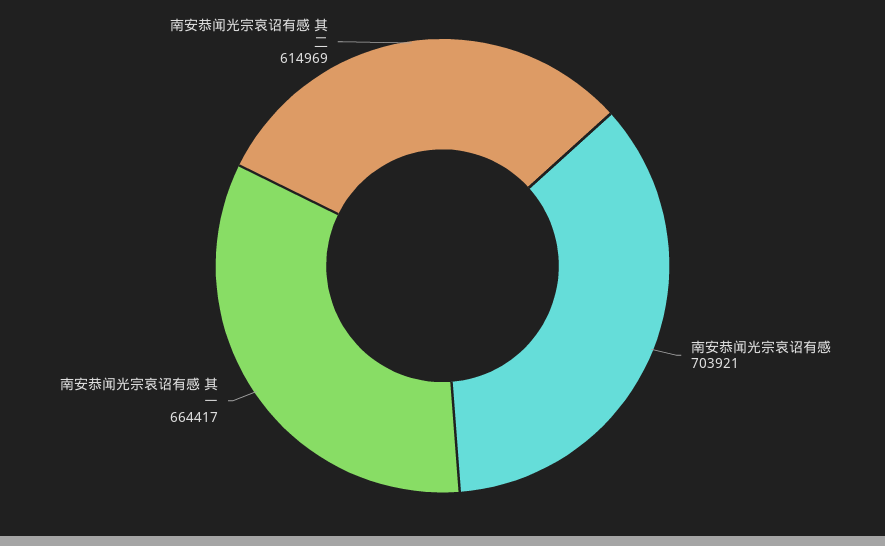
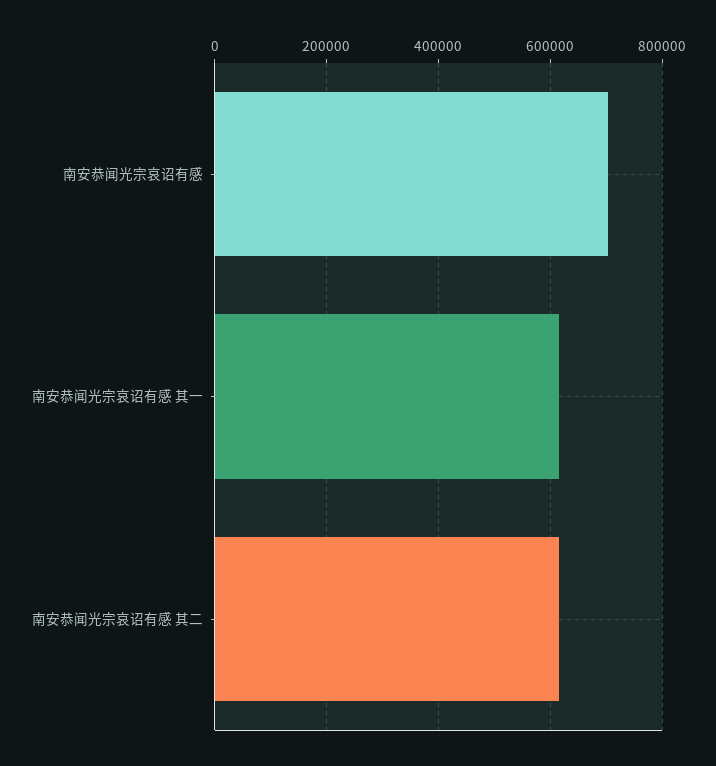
  {
    "南安恭闻光宗哀诏有感": 703921,
-   "南安恭闻光宗哀诏有感 其一": 664417,
+   "南安恭闻光宗哀诏有感 其一": 620000,
    "南安恭闻光宗哀诏有感 其二": 614969
  }

